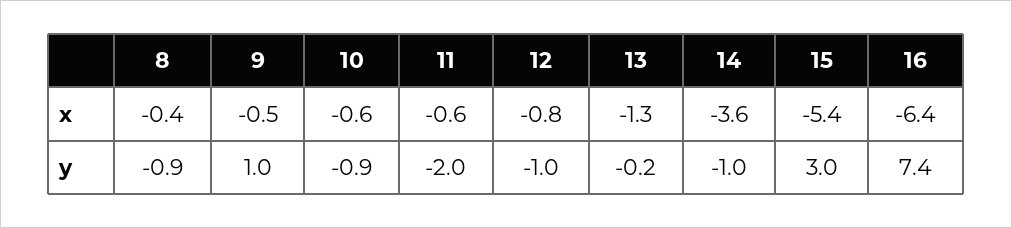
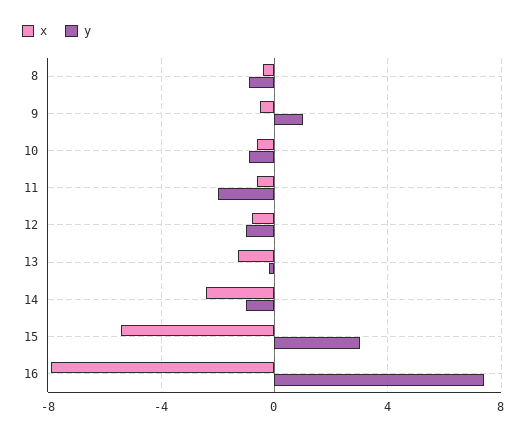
  {
    "x": {
      "8": -0.4,
      "9": -0.5,
      "10": -0.6,
      "11": -0.6,
      "12": -0.8,
      "13": -1.3,
-     "14": -3.6,
+     "14": -2.5,
      "15": -5.4,
-     "16": -6.4
+     "16": -8
    },
    "y": {
      "8": -0.9,
      "9": 1,
      "10": -0.9,
      "11": -2,
      "12": -1,
      "13": -0.2,
      "14": -1,
      "15": 3,
      "16": 7.4
    }
  }

